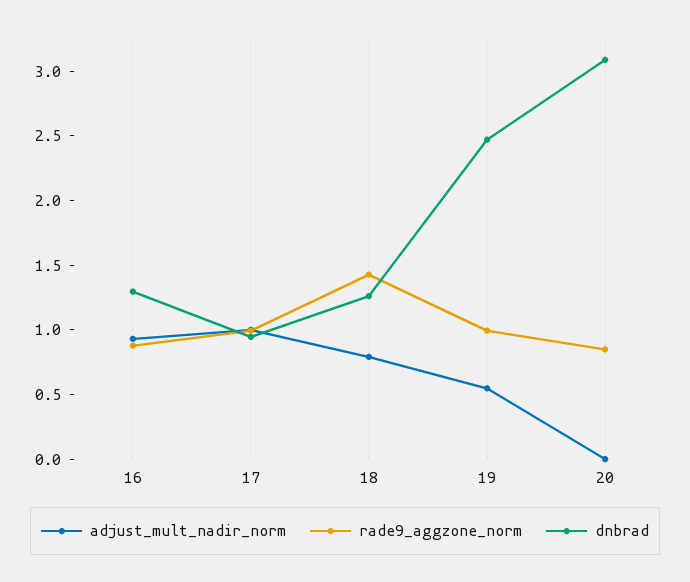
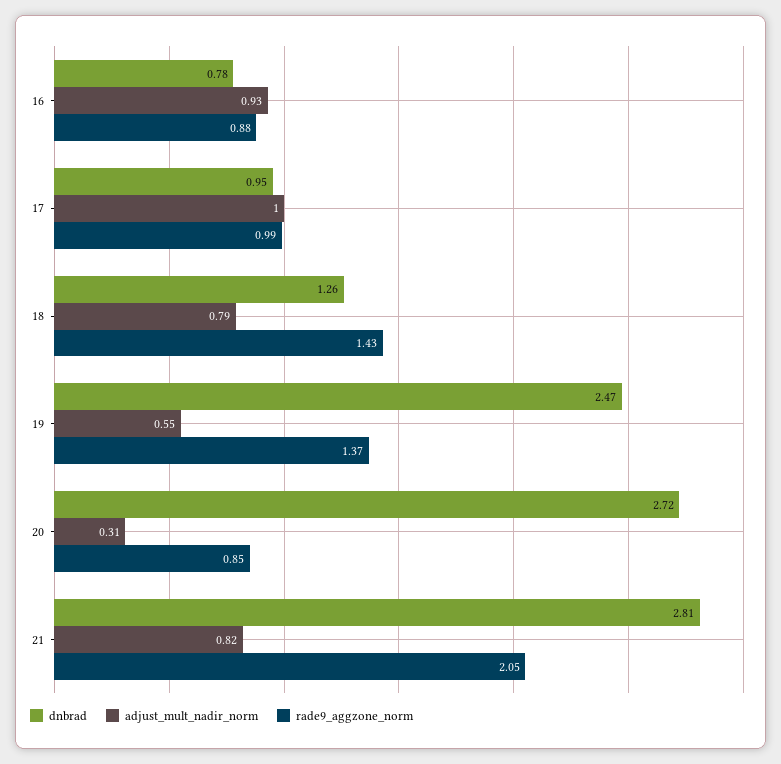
  {
    "adjust_mult_nadir_norm": {
      "16": 0.93,
      "17": 1,
      "18": 0.79,
      "19": 0.55,
-     "20": 0
+     "20": 0.31,
+     "21": 0.82
    },
    "rade9_aggzone_norm": {
      "16": 0.88,
      "17": 0.99,
      "18": 1.43,
-     "19": 1,
+     "19": 1.37,
-     "20": 0.85
+     "20": 0.85,
+     "21": 2.05
    },
    "dnbrad": {
-     "16": 1.3,
+     "16": 0.78,
      "17": 0.95,
      "18": 1.26,
      "19": 2.47,
-     "20": 3.1
+     "20": 2.72,
+     "21": 2.81
    }
  }

